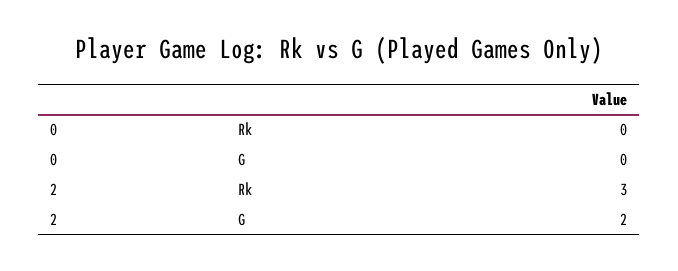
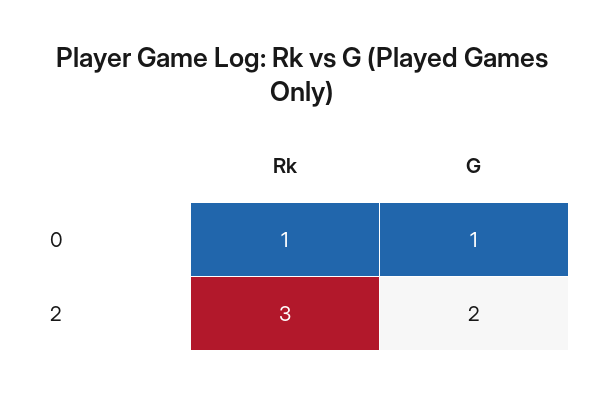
  {
    "0": {
-     "Rk": 0,
+     "Rk": 1,
-     "G": 0
+     "G": 1
    },
    "2": {
      "Rk": 3,
      "G": 2
    }
  }

